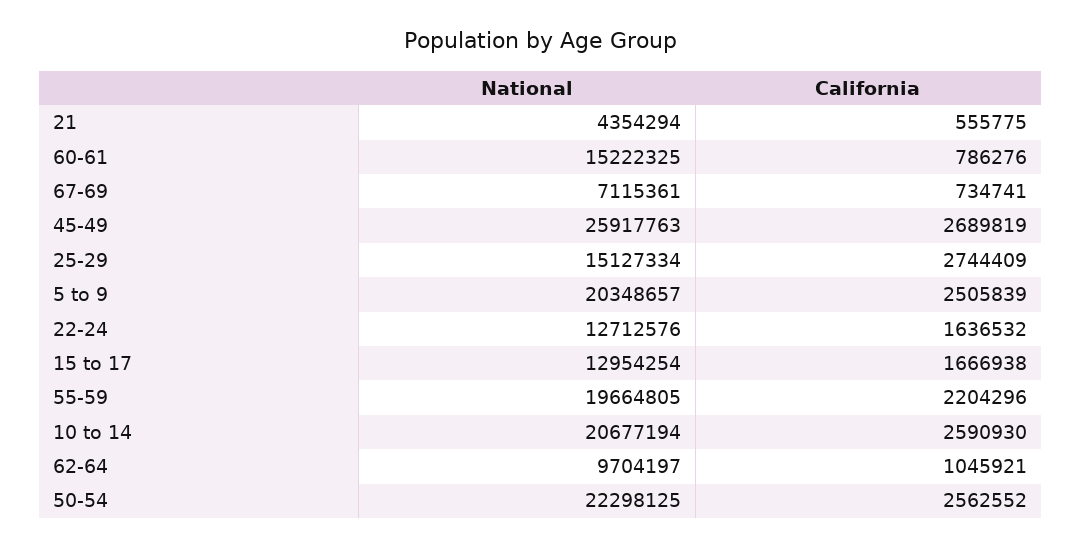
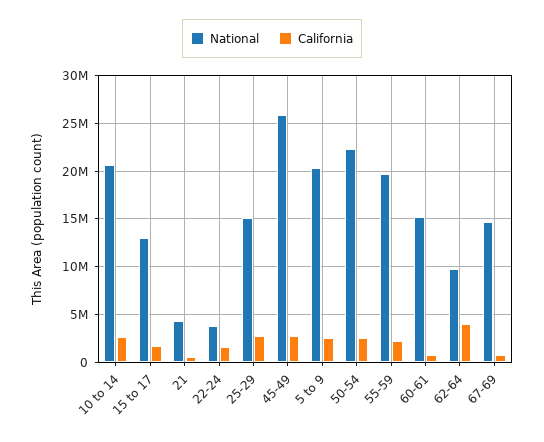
  {
    "National": {
      "21": 4354294,
      "60-61": 15222325,
-     "67-69": 7115361,
+     "67-69": 15000000,
      "45-49": 25917763,
      "25-29": 15127334,
      "5 to 9": 20348657,
-     "22-24": 12712576,
+     "22-24": 4000000,
      "15 to 17": 12954254,
      "55-59": 19664805,
      "10 to 14": 20677194,
      "62-64": 9704197,
      "50-54": 22298125
    },
    "California": {
      "21": 555775,
      "60-61": 786276,
      "67-69": 734741,
      "45-49": 2689819,
      "25-29": 2744409,
      "5 to 9": 2505839,
      "22-24": 1636532,
      "15 to 17": 1666938,
      "55-59": 2204296,
      "10 to 14": 2590930,
-     "62-64": 1045921,
+     "62-64": 4000000,
      "50-54": 2562552
    }
  }

